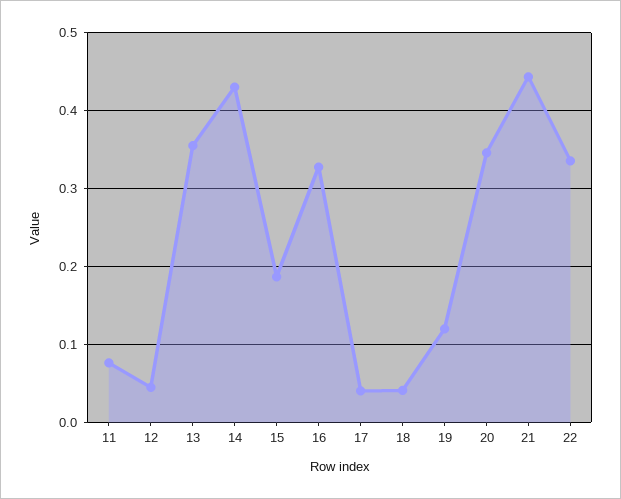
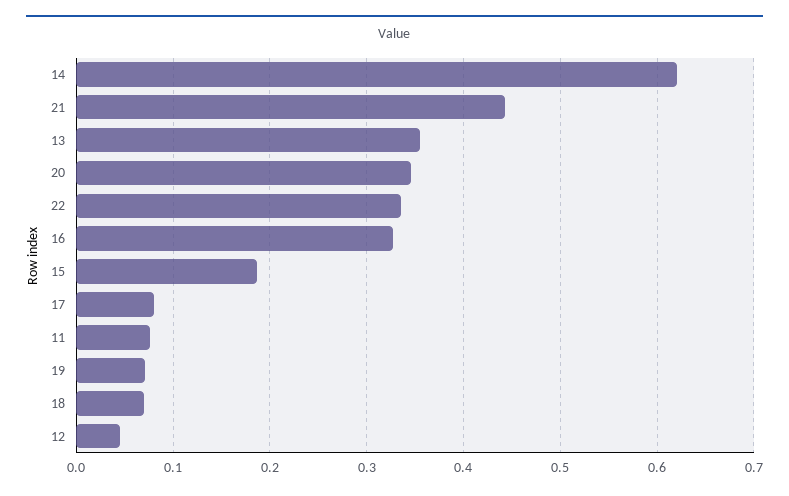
  {
    "11": 0.08,
    "12": 0.04,
    "13": 0.36,
-   "14": 0.43,
+   "14": 0.62,
    "15": 0.19,
    "16": 0.33,
-   "17": 0.04,
+   "17": 0.08,
-   "18": 0.04,
+   "18": 0.07,
-   "19": 0.12,
+   "19": 0.07,
    "20": 0.35,
    "21": 0.44,
    "22": 0.34
  }

